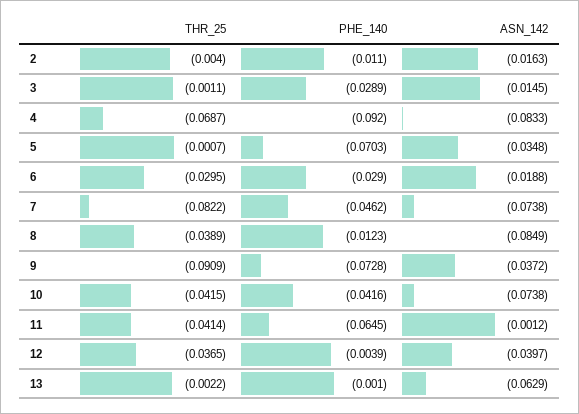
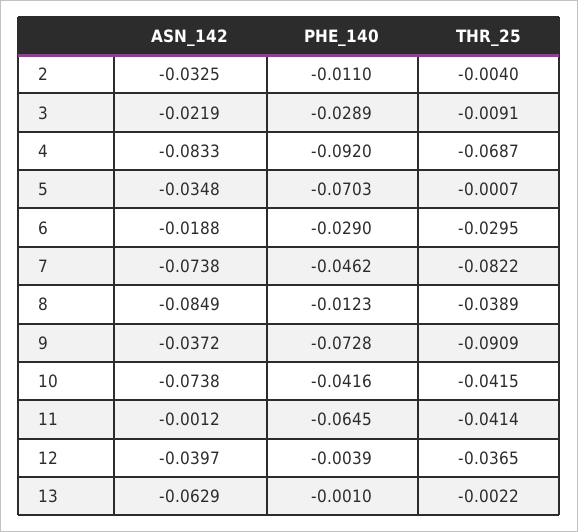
  {
    "THR_25": {
      "2": -0.004,
-     "3": -0.0011,
+     "3": -0.0091,
      "4": -0.0687,
      "5": -0.0007,
      "6": -0.0295,
      "7": -0.0822,
      "8": -0.0389,
      "9": -0.0909,
      "10": -0.0415,
      "11": -0.0414,
      "12": -0.0365,
      "13": -0.0022
    },
    "PHE_140": {
      "2": -0.011,
      "3": -0.0289,
      "4": -0.092,
      "5": -0.0703,
      "6": -0.029,
      "7": -0.0462,
      "8": -0.0123,
      "9": -0.0728,
      "10": -0.0416,
      "11": -0.0645,
      "12": -0.0039,
      "13": -0.001
    },
    "ASN_142": {
-     "2": -0.0163,
+     "2": -0.0325,
-     "3": -0.0145,
+     "3": -0.0219,
      "4": -0.0833,
      "5": -0.0348,
      "6": -0.0188,
      "7": -0.0738,
      "8": -0.0849,
      "9": -0.0372,
      "10": -0.0738,
      "11": -0.0012,
      "12": -0.0397,
      "13": -0.0629
    }
  }

